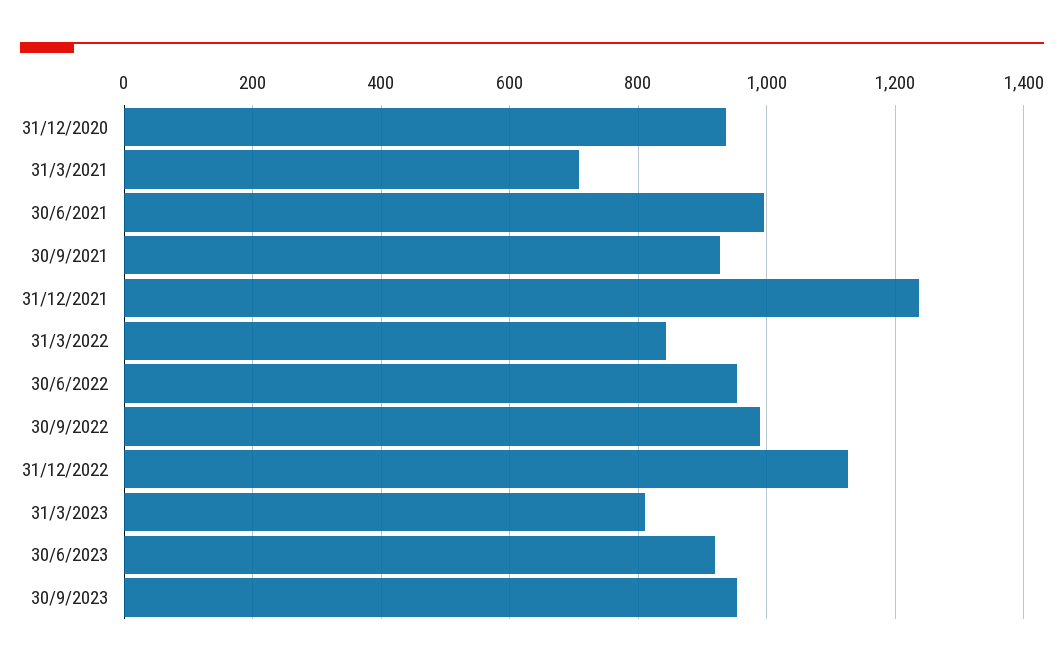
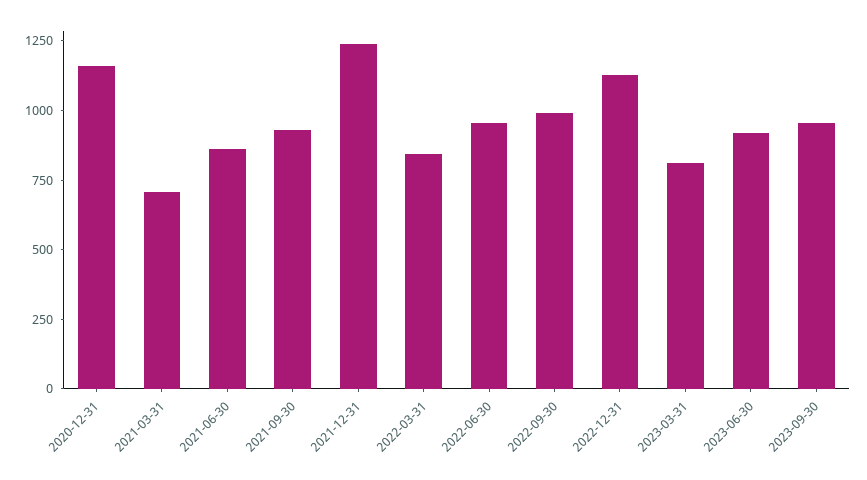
  {
-   "31/12/2020": 940,
+   "31/12/2020": 1150,
    "31/3/2021": 700,
-   "30/6/2021": 1000,
+   "30/6/2021": 850,
    "30/9/2021": 920,
    "31/12/2021": 1240,
    "31/3/2022": 840,
    "30/6/2022": 960,
    "30/9/2022": 980,
    "31/12/2022": 1120,
    "31/3/2023": 820,
    "30/6/2023": 920,
    "30/9/2023": 960
  }

